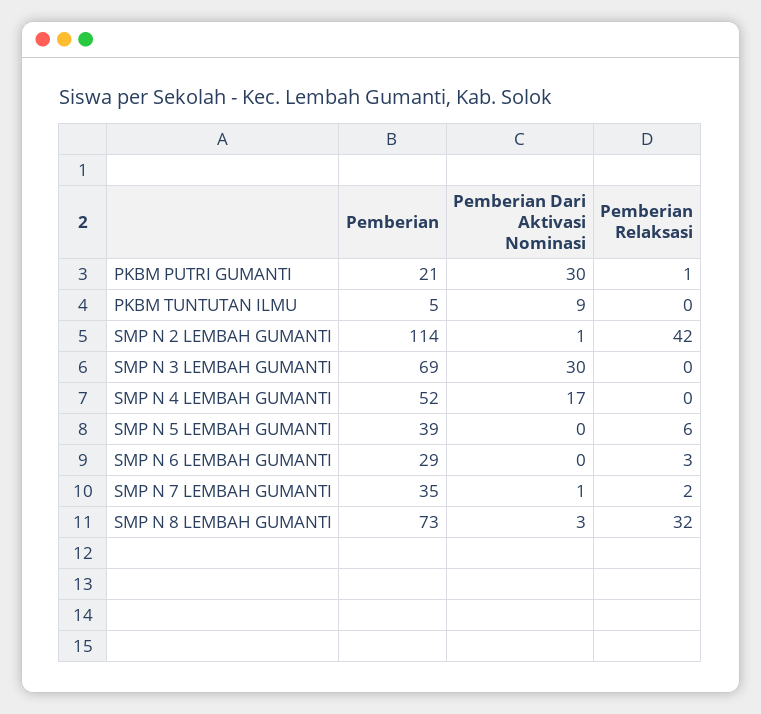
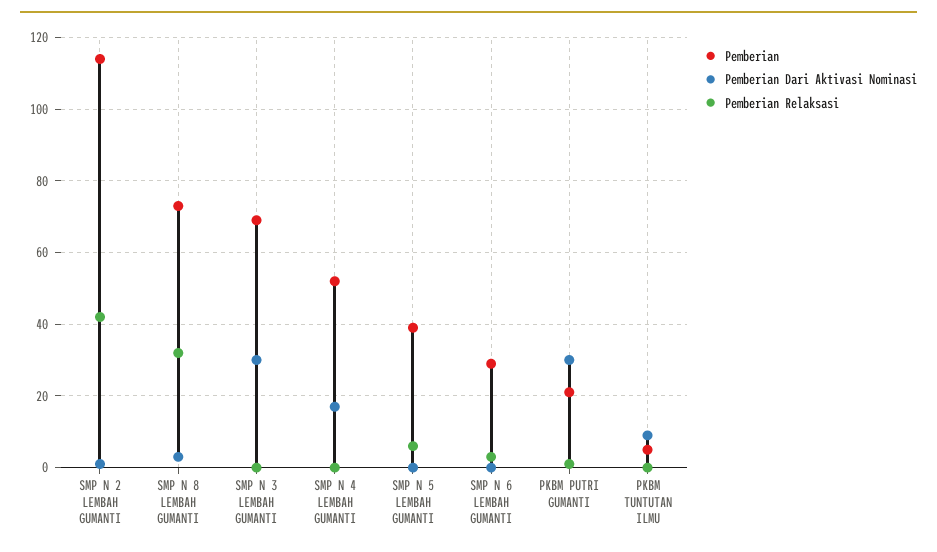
  {
    "Pemberian": {
      "PKBM PUTRI GUMANTI": 21,
      "PKBM TUNTUTAN ILMU": 5,
      "SMP N 2 LEMBAH GUMANTI": 114,
      "SMP N 3 LEMBAH GUMANTI": 69,
      "SMP N 4 LEMBAH GUMANTI": 52,
      "SMP N 5 LEMBAH GUMANTI": 39,
      "SMP N 6 LEMBAH GUMANTI": 29,
-     "SMP N 7 LEMBAH GUMANTI": 35,
      "SMP N 8 LEMBAH GUMANTI": 73
    },
    "Pemberian Dari Aktivasi Nominasi": {
      "PKBM PUTRI GUMANTI": 30,
      "PKBM TUNTUTAN ILMU": 9,
      "SMP N 2 LEMBAH GUMANTI": 1,
      "SMP N 3 LEMBAH GUMANTI": 30,
      "SMP N 4 LEMBAH GUMANTI": 17,
      "SMP N 5 LEMBAH GUMANTI": 0,
      "SMP N 6 LEMBAH GUMANTI": 0,
-     "SMP N 7 LEMBAH GUMANTI": 1,
      "SMP N 8 LEMBAH GUMANTI": 3
    },
    "Pemberian Relaksasi": {
      "PKBM PUTRI GUMANTI": 1,
      "PKBM TUNTUTAN ILMU": 0,
      "SMP N 2 LEMBAH GUMANTI": 42,
      "SMP N 3 LEMBAH GUMANTI": 0,
      "SMP N 4 LEMBAH GUMANTI": 0,
      "SMP N 5 LEMBAH GUMANTI": 6,
      "SMP N 6 LEMBAH GUMANTI": 3,
-     "SMP N 7 LEMBAH GUMANTI": 2,
      "SMP N 8 LEMBAH GUMANTI": 32
    }
  }

